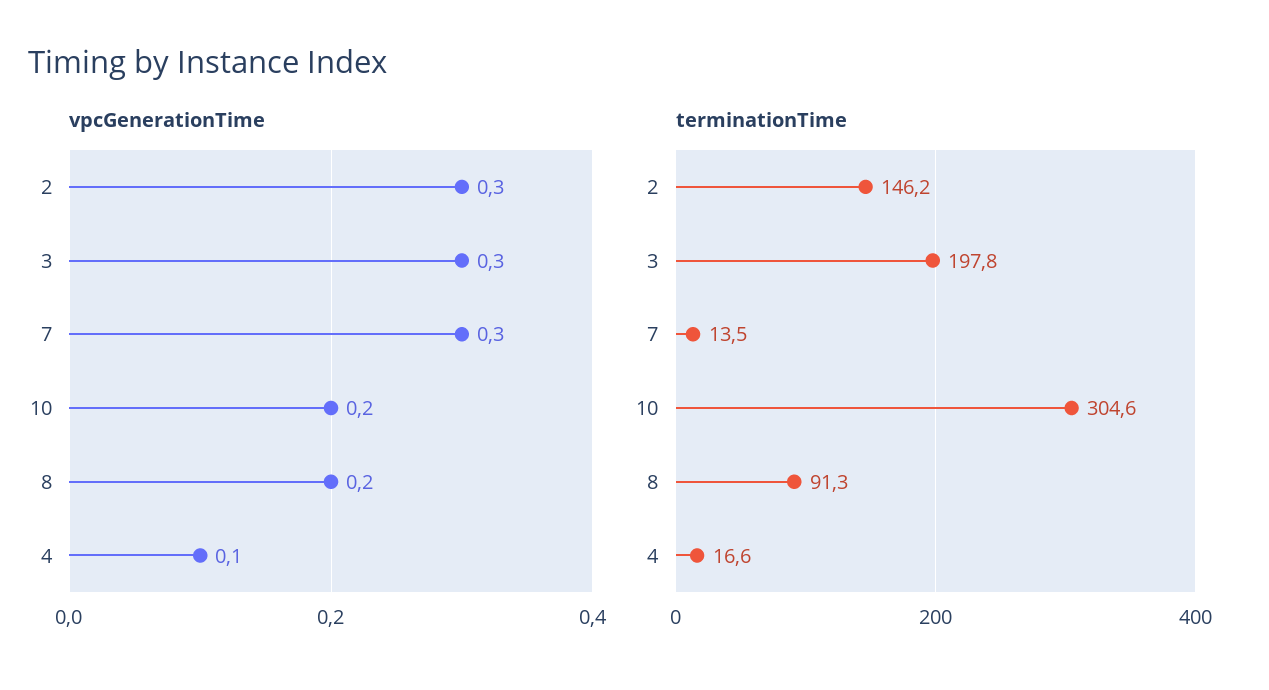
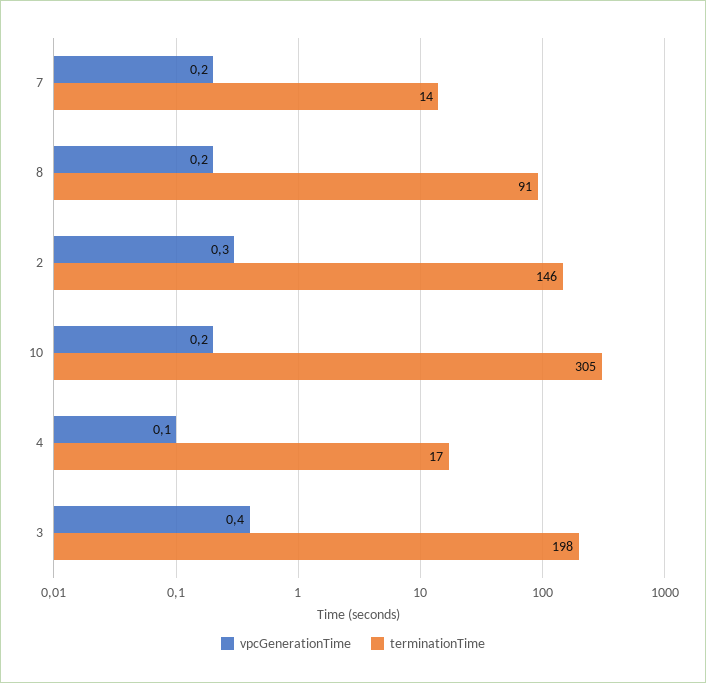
  {
    "vpcGenerationTime": {
      "2": 0.3,
-     "3": 0.3,
+     "3": 0.4,
-     "7": 0.3,
+     "7": 0.2,
      "10": 0.2,
      "8": 0.2,
      "4": 0.1
    },
    "terminationTime": {
      "2": 146.2,
      "3": 197.8,
      "7": 13.5,
      "10": 304.6,
      "8": 91.3,
      "4": 16.6
    }
  }

